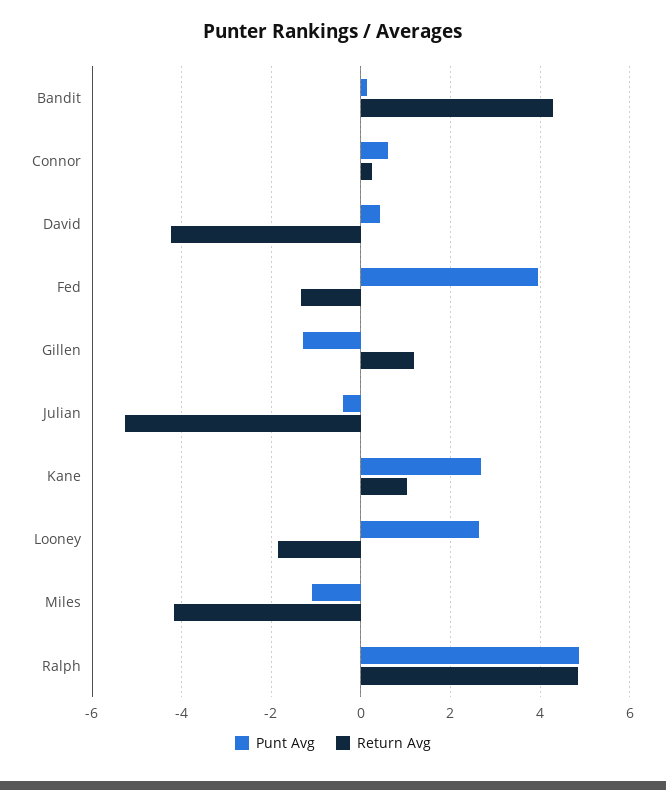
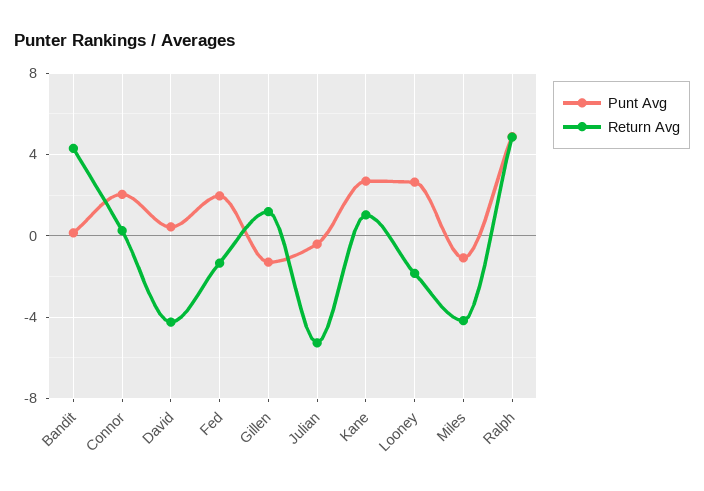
  {
    "Punt Avg": {
      "Bandit": 0.2,
-     "Connor": 0.6,
+     "Connor": 2,
      "David": 0.4,
-     "Fed": 4,
+     "Fed": 2,
      "Gillen": -1.2,
      "Julian": -0.4,
      "Kane": 2.6,
      "Looney": 2.6,
      "Miles": -1,
      "Ralph": 4.8
    },
    "Return Avg": {
      "Bandit": 4.4,
      "Connor": 0.2,
      "David": -4.2,
      "Fed": -1.4,
      "Gillen": 1.2,
      "Julian": -5.2,
      "Kane": 1,
      "Looney": -1.8,
      "Miles": -4.2,
      "Ralph": 4.8
    }
  }

